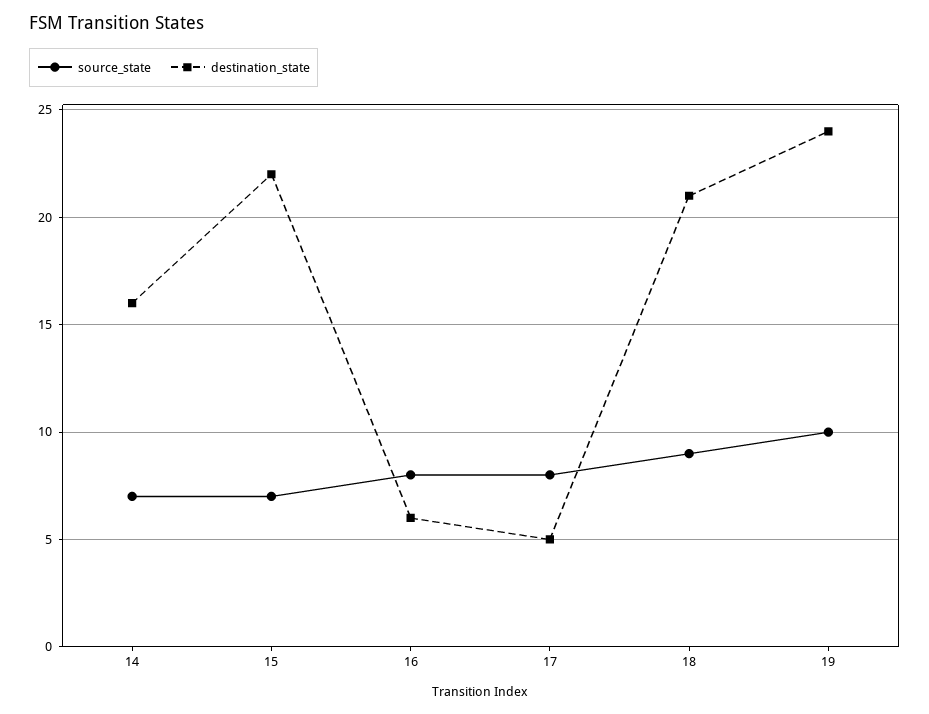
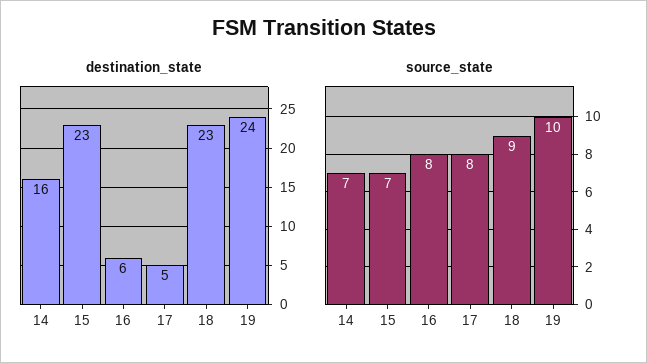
  {
    "source_state": {
      "14": 7,
      "15": 7,
      "16": 8,
      "17": 8,
      "18": 9,
      "19": 10
    },
    "destination_state": {
      "14": 16,
-     "15": 22,
+     "15": 23,
      "16": 6,
      "17": 5,
-     "18": 21,
+     "18": 23,
      "19": 24
    }
  }

